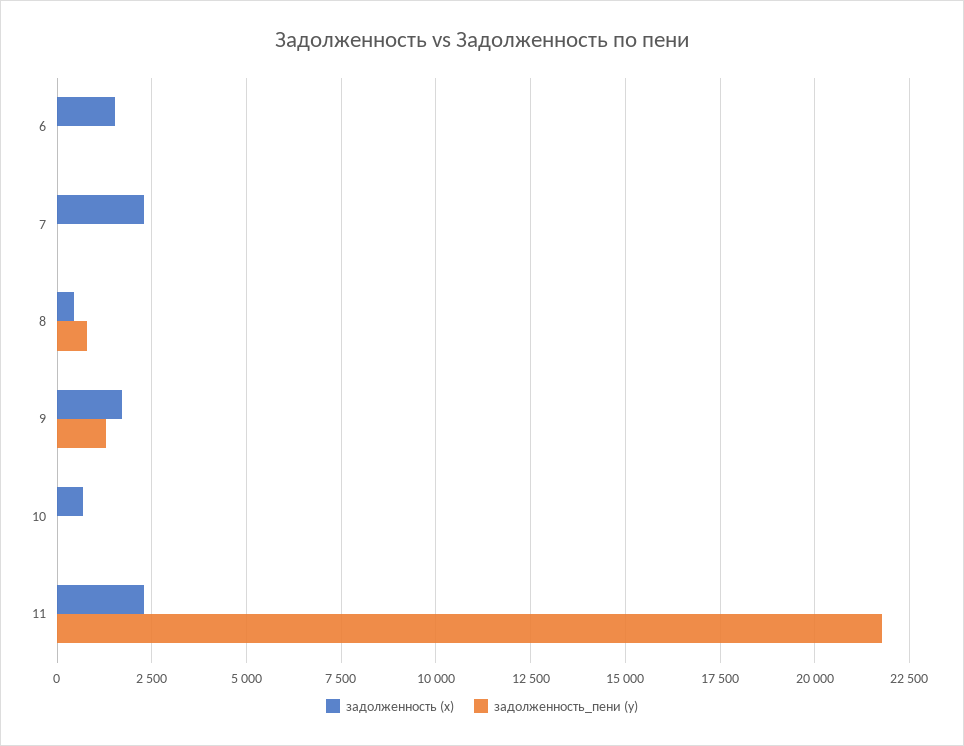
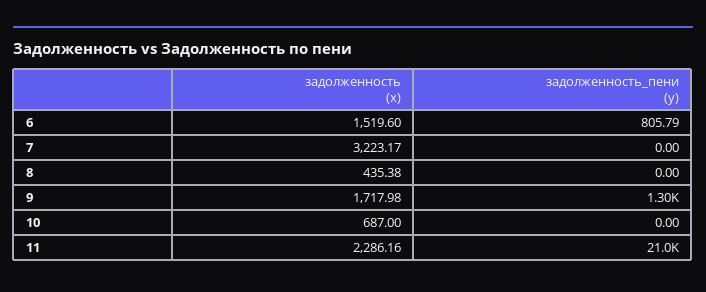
  {
    "задолженность (x)": {
      "6": 1519.6,
-     "7": 2250,
+     "7": 3223.17,
      "8": 435.38,
      "9": 1717.98,
      "10": 687,
      "11": 2286.16
    },
    "задолженность_пени (y)": {
-     "6": 0,
+     "6": 805.79,
      "7": 0,
-     "8": 750,
+     "8": 0,
      "9": 1300,
      "10": 0,
-     "11": 21750
+     "11": 21000
    }
  }

